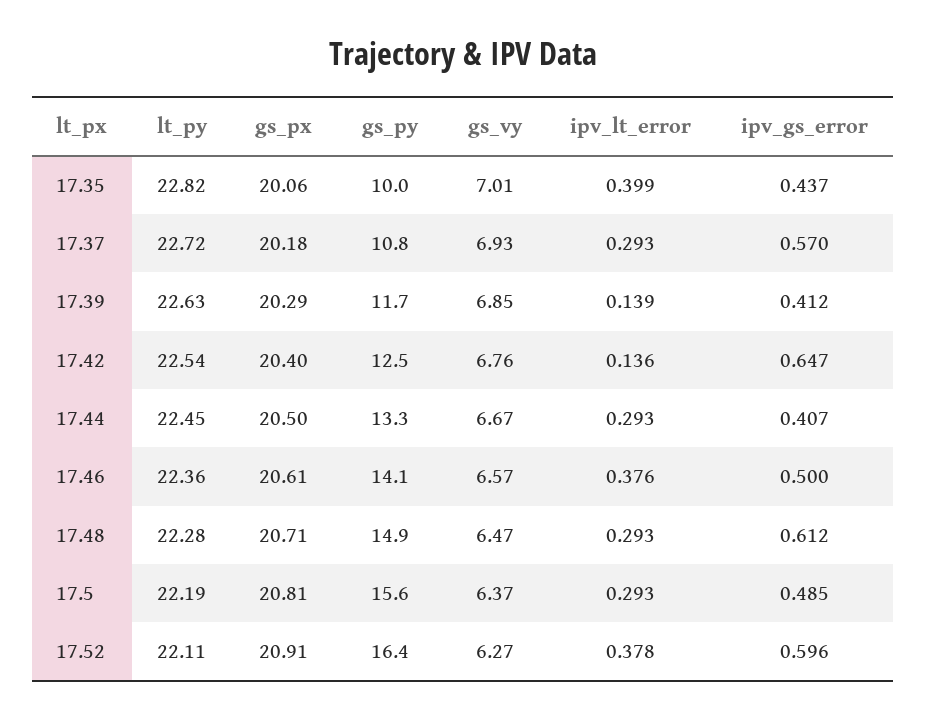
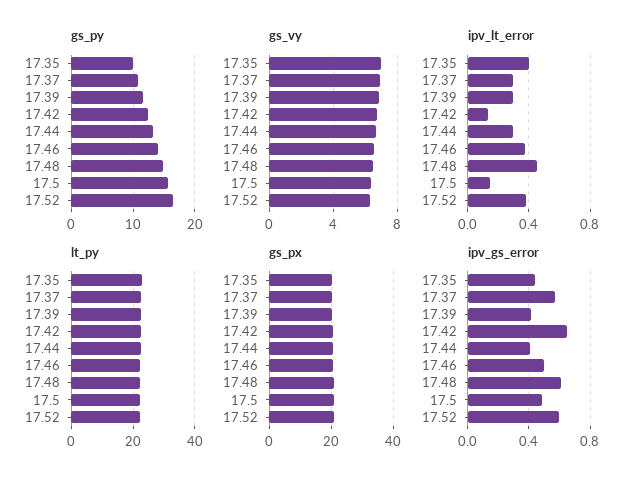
  {
    "lt_py": {
      "17.35": 22.82,
      "17.37": 22.72,
      "17.39": 22.63,
      "17.42": 22.54,
      "17.44": 22.45,
      "17.46": 22.36,
      "17.48": 22.28,
      "17.5": 22.19,
      "17.52": 22.11
    },
    "gs_px": {
      "17.35": 20.06,
      "17.37": 20.18,
      "17.39": 20.29,
      "17.42": 20.4,
      "17.44": 20.5,
      "17.46": 20.61,
      "17.48": 20.71,
      "17.5": 20.81,
      "17.52": 20.91
    },
    "gs_py": {
      "17.35": 10,
      "17.37": 10.8,
      "17.39": 11.7,
      "17.42": 12.5,
      "17.44": 13.3,
      "17.46": 14.1,
      "17.48": 14.9,
      "17.5": 15.6,
      "17.52": 16.4
    },
    "gs_vy": {
      "17.35": 7.01,
      "17.37": 6.93,
      "17.39": 6.85,
      "17.42": 6.76,
      "17.44": 6.67,
      "17.46": 6.57,
      "17.48": 6.47,
      "17.5": 6.37,
      "17.52": 6.27
    },
    "ipv_lt_error": {
      "17.35": 0.399,
      "17.37": 0.293,
-     "17.39": 0.139,
+     "17.39": 0.3,
      "17.42": 0.136,
      "17.44": 0.293,
      "17.46": 0.376,
-     "17.48": 0.293,
+     "17.48": 0.45,
-     "17.5": 0.293,
+     "17.5": 0.15,
      "17.52": 0.378
    },
    "ipv_gs_error": {
      "17.35": 0.437,
      "17.37": 0.57,
      "17.39": 0.412,
      "17.42": 0.647,
      "17.44": 0.407,
      "17.46": 0.5,
      "17.48": 0.612,
      "17.5": 0.485,
      "17.52": 0.596
    }
  }

